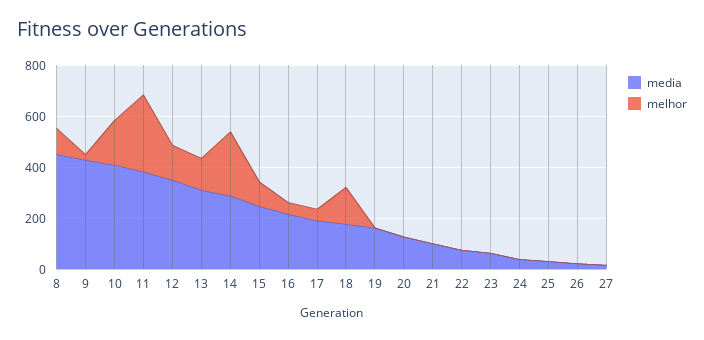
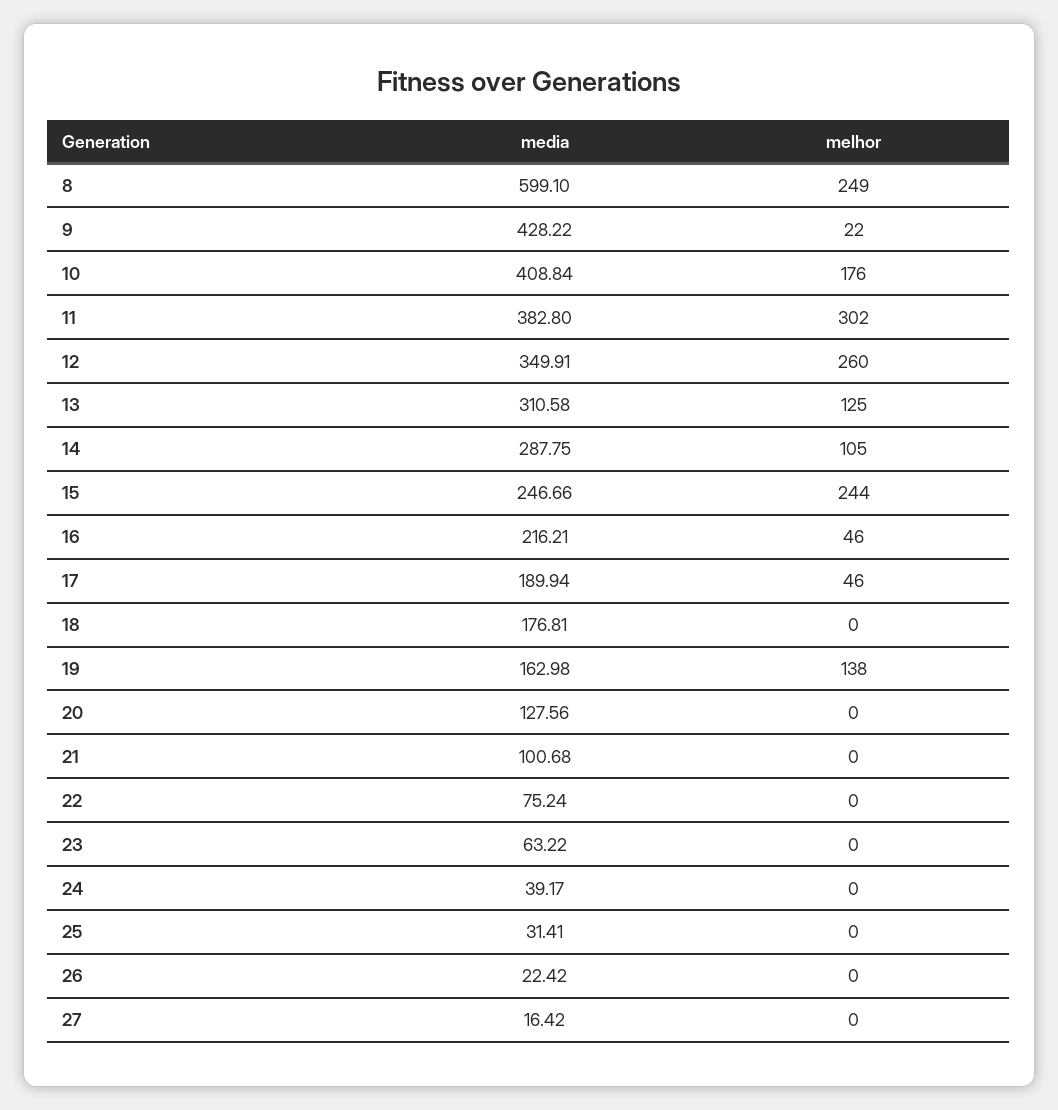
  {
    "media": {
-     "8": 450,
+     "8": 599.1,
      "9": 428.22,
      "10": 408.84,
      "11": 382.8,
      "12": 349.91,
      "13": 310.58,
      "14": 287.75,
      "15": 246.66,
      "16": 216.21,
      "17": 189.94,
      "18": 176.81,
      "19": 162.98,
      "20": 127.56,
      "21": 100.68,
      "22": 75.24,
      "23": 63.22,
      "24": 39.17,
      "25": 31.41,
      "26": 22.42,
      "27": 16.42
    },
    "melhor": {
-     "8": 100,
+     "8": 249,
      "9": 22,
      "10": 176,
      "11": 302,
-     "12": 150,
+     "12": 260,
      "13": 125,
-     "14": 250,
+     "14": 105,
-     "15": 100,
+     "15": 244,
      "16": 46,
      "17": 46,
-     "18": 150,
+     "18": 0,
-     "19": 0,
+     "19": 138,
      "20": 0,
      "21": 0,
      "22": 0,
      "23": 0,
      "24": 0,
      "25": 0,
      "26": 0,
      "27": 0
    }
  }

